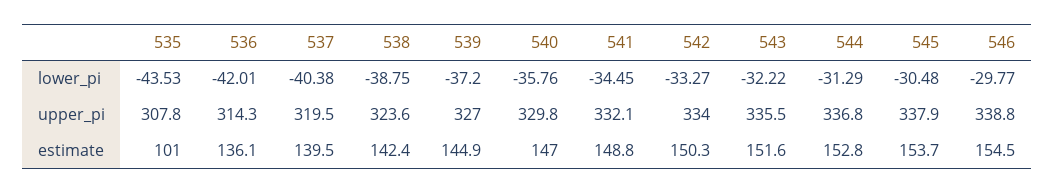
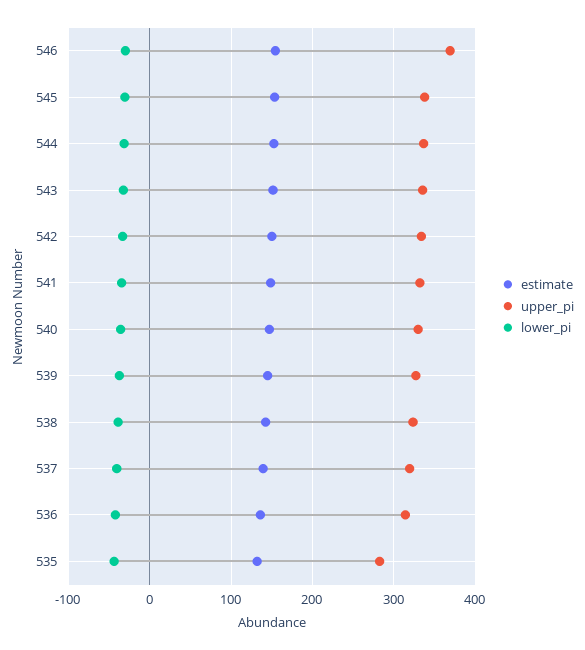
  {
    "lower_pi": {
      "535": -43.53,
      "536": -42.01,
      "537": -40.38,
      "538": -38.75,
      "539": -37.2,
      "540": -35.76,
      "541": -34.45,
      "542": -33.27,
      "543": -32.22,
      "544": -31.29,
      "545": -30.48,
      "546": -29.77
    },
    "upper_pi": {
-     "535": 307.8,
+     "535": 280,
      "536": 314.3,
      "537": 319.5,
      "538": 323.6,
      "539": 327,
      "540": 329.8,
      "541": 332.1,
      "542": 334,
      "543": 335.5,
      "544": 336.8,
      "545": 337.9,
-     "546": 338.8
+     "546": 370
    },
    "estimate": {
-     "535": 101,
+     "535": 130,
      "536": 136.1,
      "537": 139.5,
      "538": 142.4,
      "539": 144.9,
      "540": 147,
      "541": 148.8,
      "542": 150.3,
      "543": 151.6,
      "544": 152.8,
      "545": 153.7,
      "546": 154.5
    }
  }

